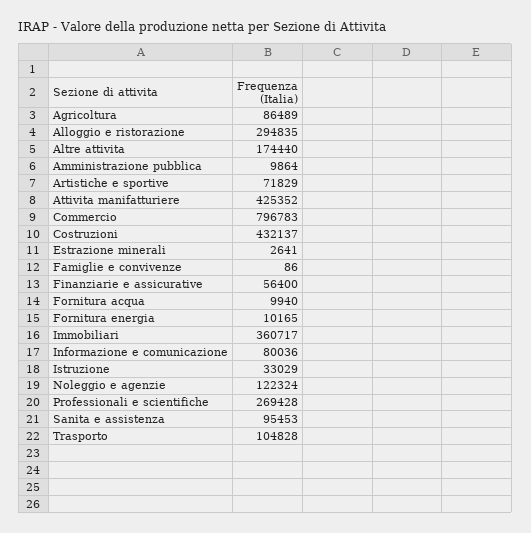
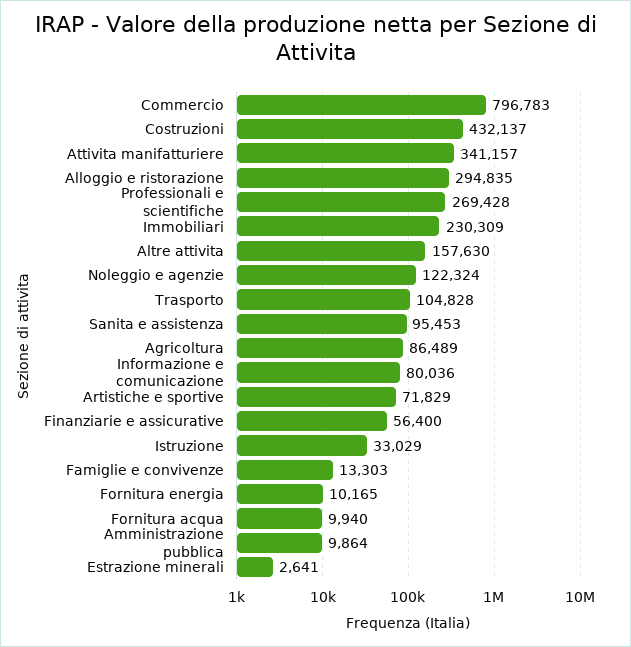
  {
    "Agricoltura": 86489,
    "Alloggio e ristorazione": 294835,
-   "Altre attivita": 174440,
+   "Altre attivita": 157630,
    "Amministrazione pubblica": 9864,
    "Artistiche e sportive": 71829,
-   "Attivita manifatturiere": 425352,
+   "Attivita manifatturiere": 341157,
    "Commercio": 796783,
    "Costruzioni": 432137,
    "Estrazione minerali": 2641,
-   "Famiglie e convivenze": 86,
+   "Famiglie e convivenze": 13303,
    "Finanziarie e assicurative": 56400,
    "Fornitura acqua": 9940,
    "Fornitura energia": 10165,
-   "Immobiliari": 360717,
+   "Immobiliari": 230309,
    "Informazione e comunicazione": 80036,
    "Istruzione": 33029,
    "Noleggio e agenzie": 122324,
    "Professionali e scientifiche": 269428,
    "Sanita e assistenza": 95453,
    "Trasporto": 104828
  }

